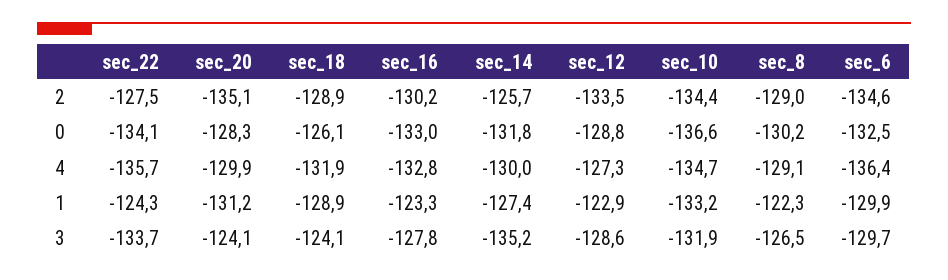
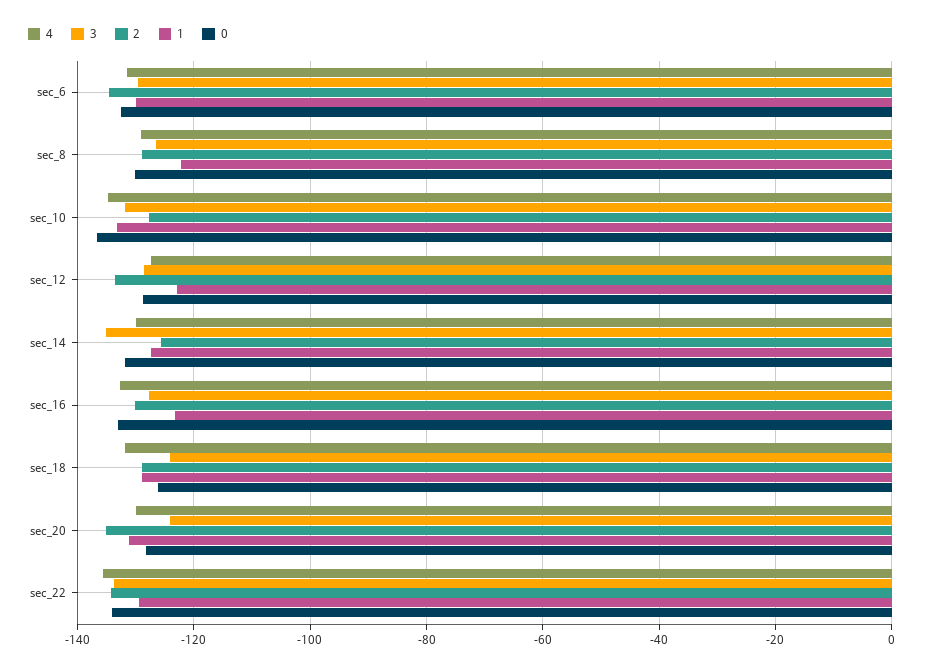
  {
    "2": {
-     "sec_22": -127.5,
+     "sec_22": -134,
      "sec_20": -135.1,
      "sec_18": -128.9,
      "sec_16": -130.2,
      "sec_14": -125.7,
      "sec_12": -133.5,
-     "sec_10": -134.4,
+     "sec_10": -128,
      "sec_8": -129,
      "sec_6": -134.6
    },
    "0": {
      "sec_22": -134.1,
      "sec_20": -128.3,
      "sec_18": -126.1,
      "sec_16": -133,
      "sec_14": -131.8,
      "sec_12": -128.8,
      "sec_10": -136.6,
      "sec_8": -130.2,
      "sec_6": -132.5
    },
    "4": {
      "sec_22": -135.7,
      "sec_20": -129.9,
      "sec_18": -131.9,
      "sec_16": -132.8,
      "sec_14": -130,
      "sec_12": -127.3,
      "sec_10": -134.7,
      "sec_8": -129.1,
-     "sec_6": -136.4
+     "sec_6": -132
    },
    "1": {
-     "sec_22": -124.3,
+     "sec_22": -130,
      "sec_20": -131.2,
      "sec_18": -128.9,
      "sec_16": -123.3,
      "sec_14": -127.4,
      "sec_12": -122.9,
      "sec_10": -133.2,
      "sec_8": -122.3,
      "sec_6": -129.9
    },
    "3": {
      "sec_22": -133.7,
      "sec_20": -124.1,
      "sec_18": -124.1,
      "sec_16": -127.8,
      "sec_14": -135.2,
      "sec_12": -128.6,
      "sec_10": -131.9,
      "sec_8": -126.5,
      "sec_6": -129.7
    }
  }

